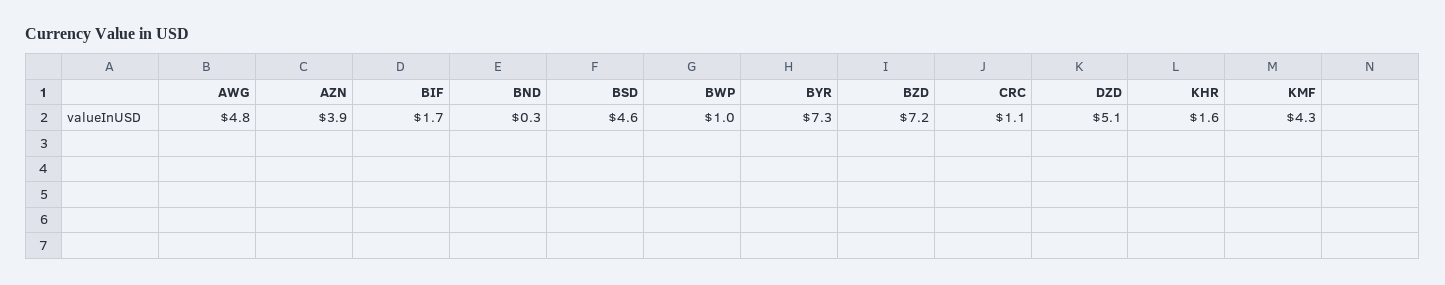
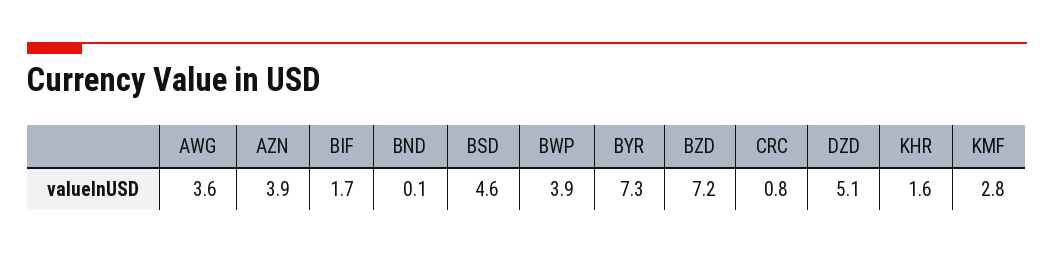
  {
-   "AWG": 4.8,
+   "AWG": 3.6,
    "AZN": 3.9,
    "BIF": 1.7,
-   "BND": 0.3,
+   "BND": 0.1,
    "BSD": 4.6,
-   "BWP": 1,
+   "BWP": 3.9,
    "BYR": 7.3,
    "BZD": 7.2,
-   "CRC": 1.1,
+   "CRC": 0.8,
    "DZD": 5.1,
    "KHR": 1.6,
-   "KMF": 4.3
+   "KMF": 2.8
  }

